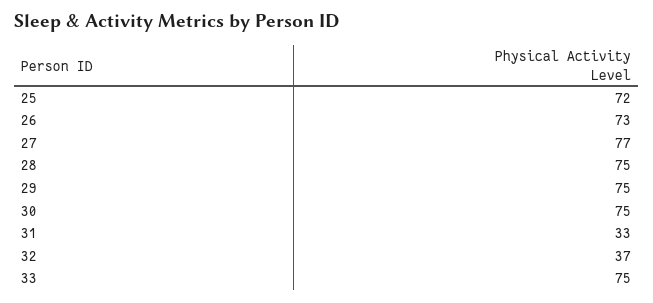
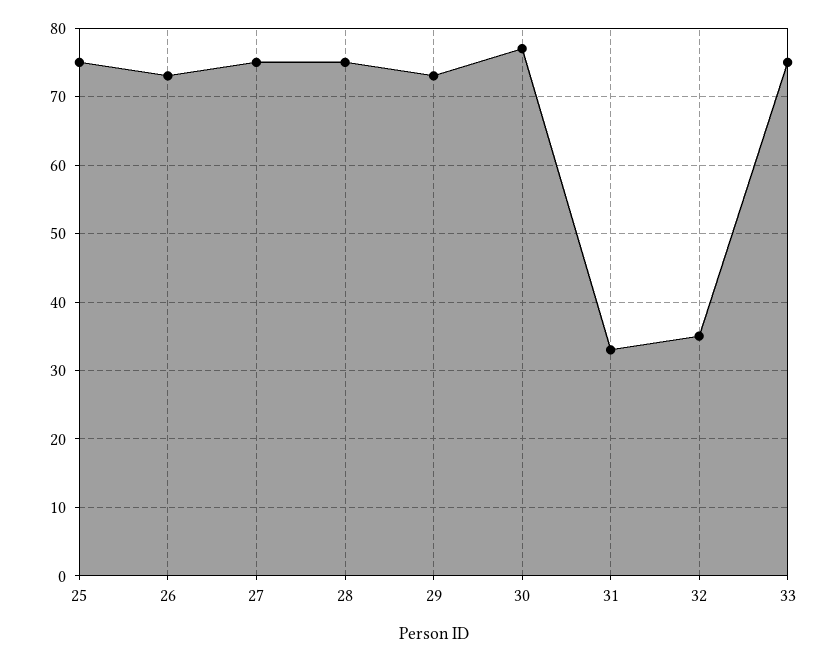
  {
-   "25": 72,
+   "25": 75,
    "26": 73,
-   "27": 77,
+   "27": 75,
    "28": 75,
-   "29": 75,
+   "29": 73,
-   "30": 75,
+   "30": 77,
    "31": 33,
-   "32": 37,
+   "32": 35,
    "33": 75
  }

